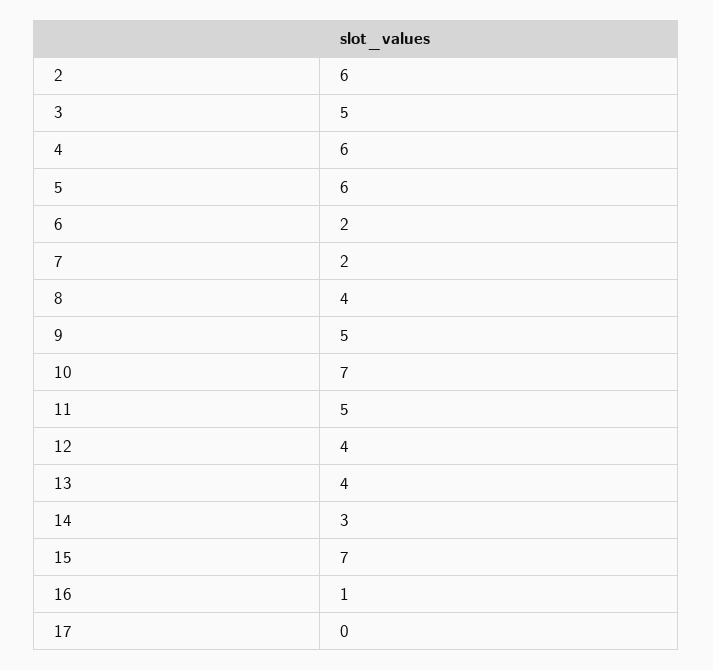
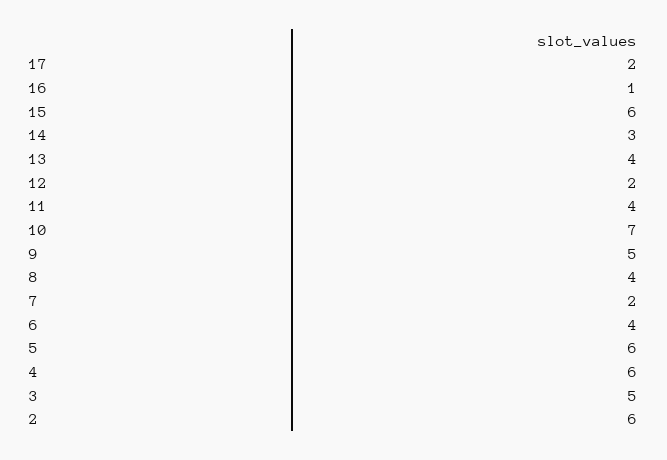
  {
    "2": 6,
    "3": 5,
    "4": 6,
    "5": 6,
-   "6": 2,
+   "6": 4,
    "7": 2,
    "8": 4,
    "9": 5,
    "10": 7,
-   "11": 5,
+   "11": 4,
-   "12": 4,
+   "12": 2,
    "13": 4,
    "14": 3,
-   "15": 7,
+   "15": 6,
    "16": 1,
-   "17": 0
+   "17": 2
  }

